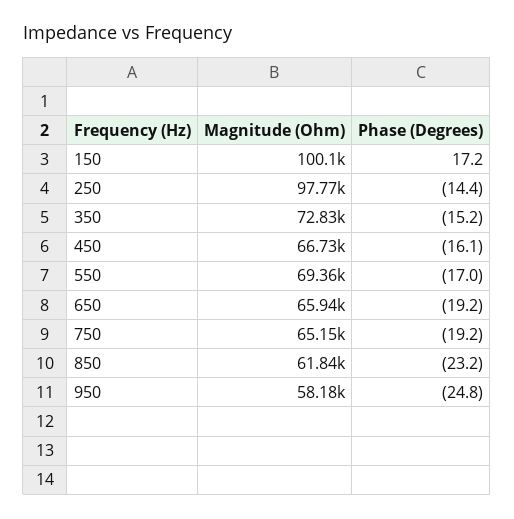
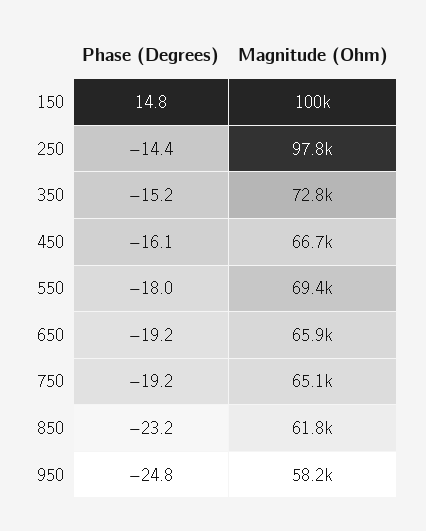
  {
    "Magnitude (Ohm)": {
      "150": 100100,
      "250": 97770,
      "350": 72830,
      "450": 66730,
      "550": 69360,
      "650": 65940,
      "750": 65150,
      "850": 61840,
      "950": 58180
    },
    "Phase (Degrees)": {
-     "150": 17.2,
+     "150": 14.8,
      "250": -14.4,
      "350": -15.2,
      "450": -16.1,
-     "550": -17,
+     "550": -18,
      "650": -19.2,
      "750": -19.2,
      "850": -23.2,
      "950": -24.8
    }
  }

